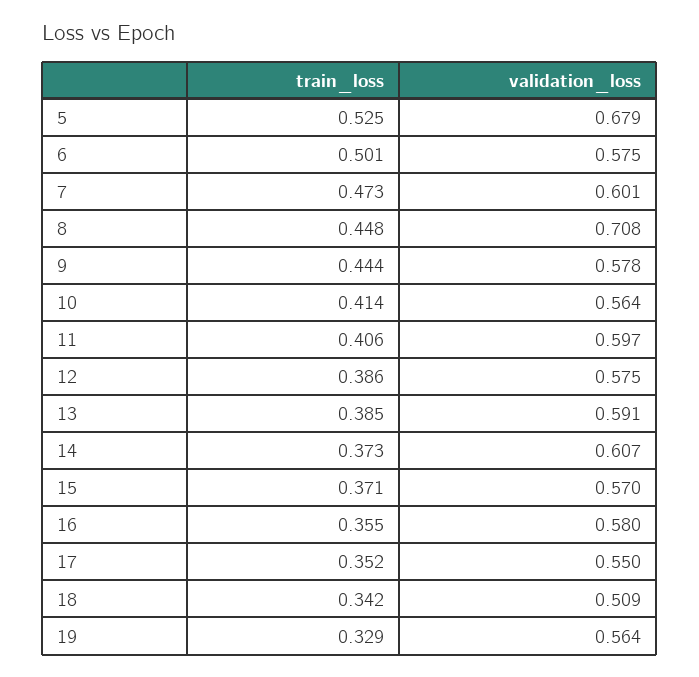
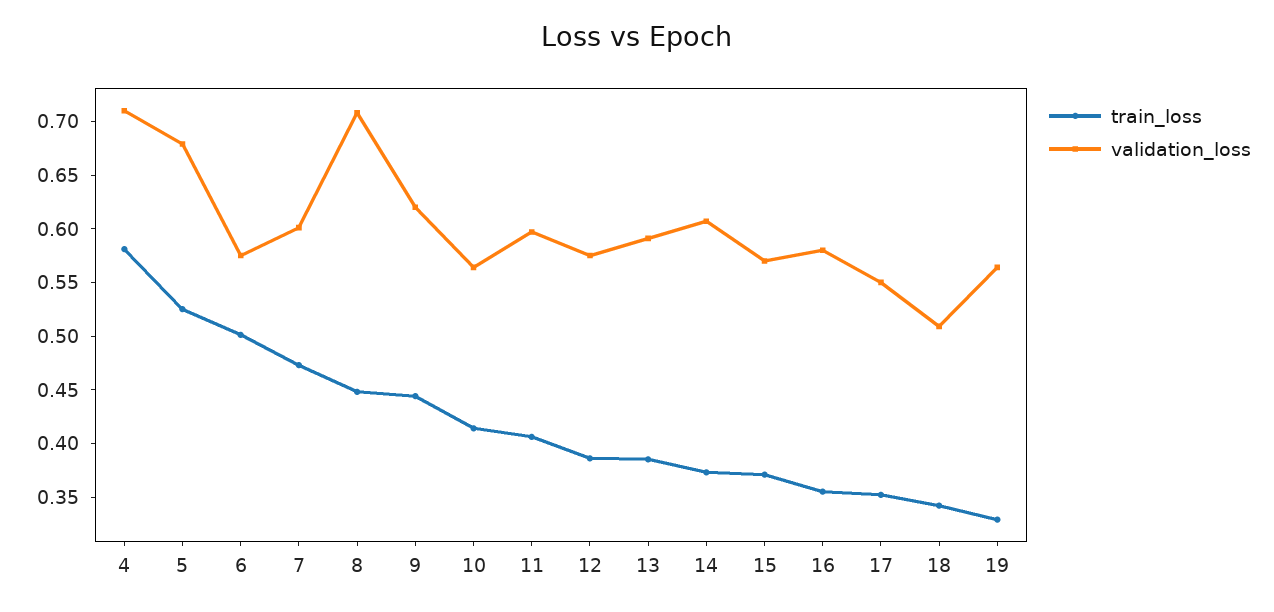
  {
    "train_loss": {
      "5": 0.525,
      "6": 0.501,
      "7": 0.473,
      "8": 0.448,
      "9": 0.444,
      "10": 0.414,
      "11": 0.406,
      "12": 0.386,
      "13": 0.385,
      "14": 0.373,
      "15": 0.371,
      "16": 0.355,
      "17": 0.352,
      "18": 0.342,
-     "19": 0.329
+     "19": 0.329,
+     "4": 0.58
    },
    "validation_loss": {
      "5": 0.679,
      "6": 0.575,
      "7": 0.601,
      "8": 0.708,
-     "9": 0.578,
+     "9": 0.62,
      "10": 0.564,
      "11": 0.597,
      "12": 0.575,
      "13": 0.591,
      "14": 0.607,
      "15": 0.57,
      "16": 0.58,
      "17": 0.55,
      "18": 0.509,
-     "19": 0.564
+     "19": 0.564,
+     "4": 0.71
    }
  }

